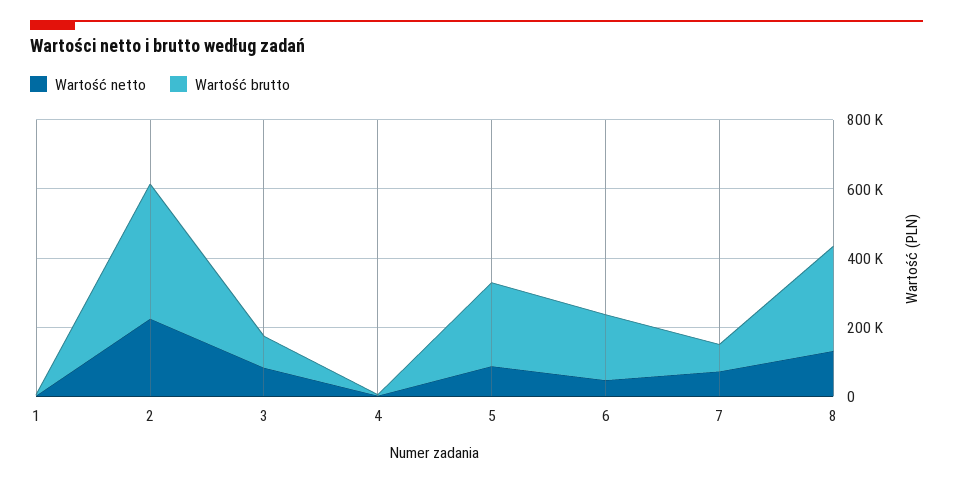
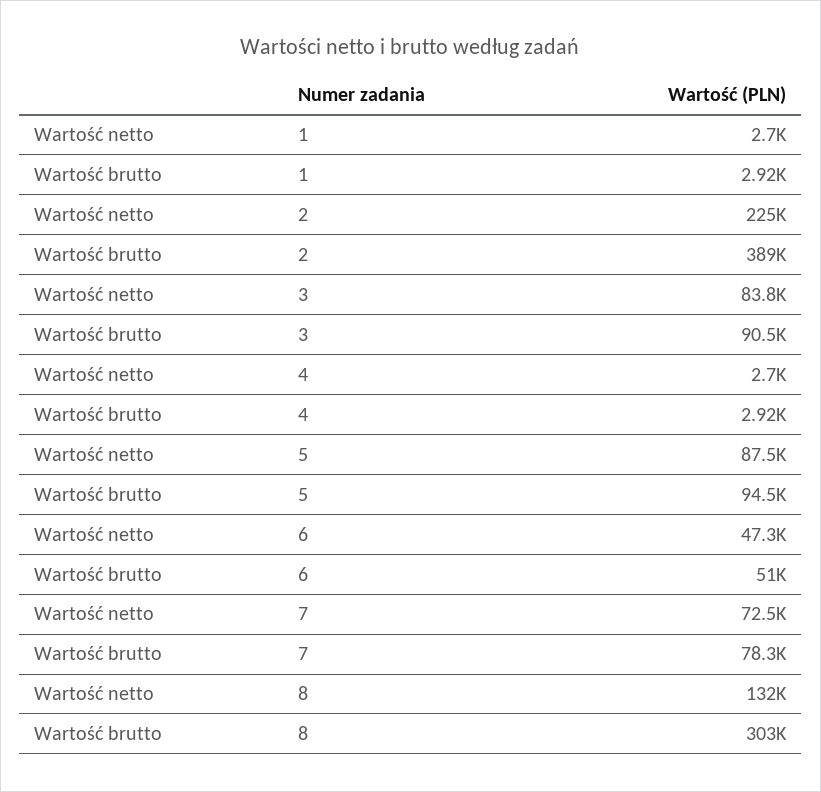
  {
    "Wartość netto": {
      "1": 2700,
      "2": 225000,
      "3": 83800,
      "4": 2700,
      "5": 87500,
      "6": 47300,
      "7": 72500,
      "8": 132000
    },
    "Wartość brutto": {
      "1": 2920,
      "2": 389000,
      "3": 90500,
      "4": 2920,
-     "5": 250000,
+     "5": 94500,
-     "6": 200000,
+     "6": 51000,
      "7": 78300,
      "8": 303000
    }
  }

